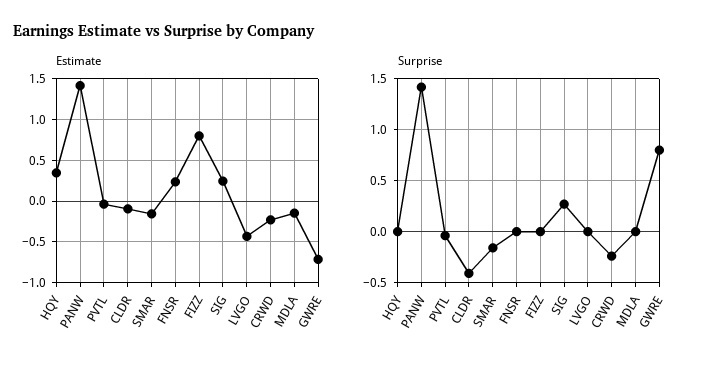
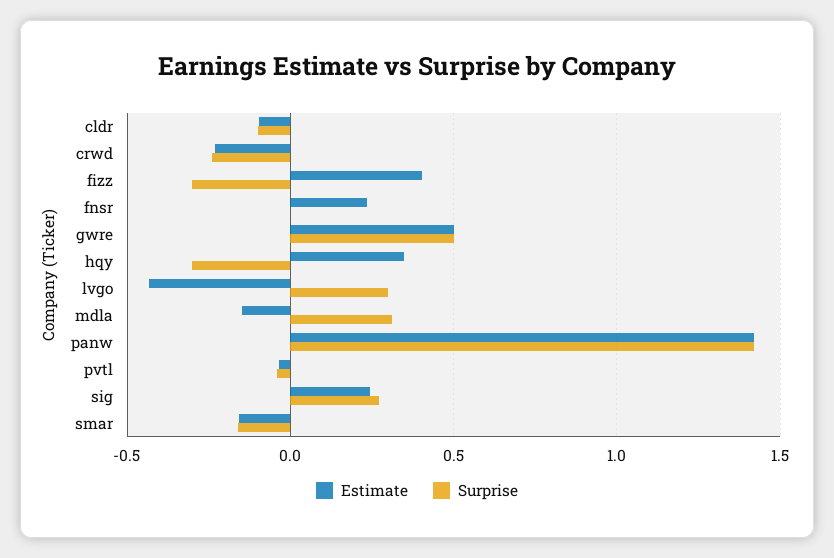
  {
    "Estimate": {
      "HQY": 0.35,
      "PANW": 1.4,
      "PVTL": -0.05,
      "CLDR": -0.1,
      "SMAR": -0.15,
      "FNSR": 0.25,
-     "FIZZ": 0.8,
+     "FIZZ": 0.4,
      "SIG": 0.25,
      "LVGO": -0.45,
      "CRWD": -0.25,
      "MDLA": -0.15,
-     "GWRE": -0.7
+     "GWRE": 0.5
    },
    "Surprise": {
-     "HQY": 0,
+     "HQY": -0.3,
      "PANW": 1.4,
      "PVTL": -0.05,
-     "CLDR": -0.4,
+     "CLDR": -0.1,
      "SMAR": -0.15,
      "FNSR": 0,
-     "FIZZ": 0,
+     "FIZZ": -0.3,
      "SIG": 0.25,
-     "LVGO": 0,
+     "LVGO": 0.3,
      "CRWD": -0.25,
-     "MDLA": 0,
+     "MDLA": 0.3,
-     "GWRE": 0.8
+     "GWRE": 0.5
    }
  }

